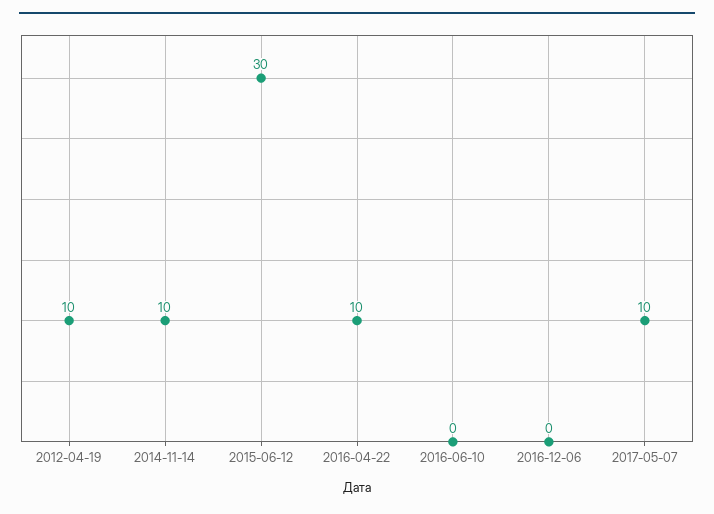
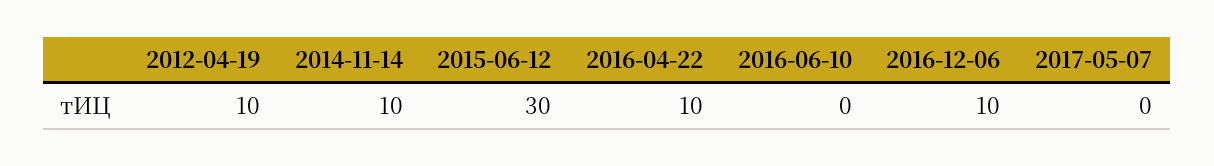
  {
    "2012-04-19": 10,
    "2014-11-14": 10,
    "2015-06-12": 30,
    "2016-04-22": 10,
    "2016-06-10": 0,
-   "2016-12-06": 0,
+   "2016-12-06": 10,
-   "2017-05-07": 10
+   "2017-05-07": 0
  }

